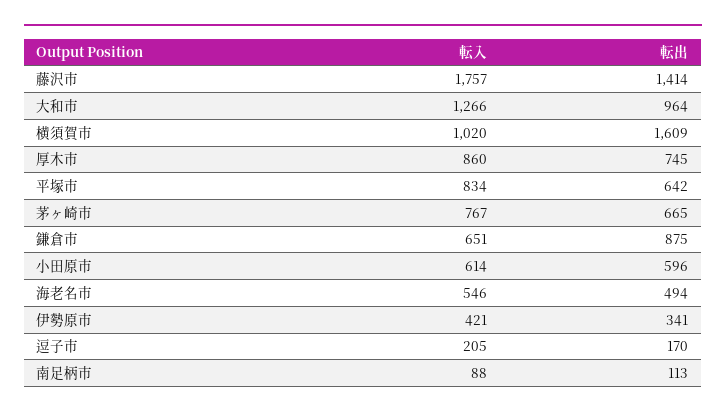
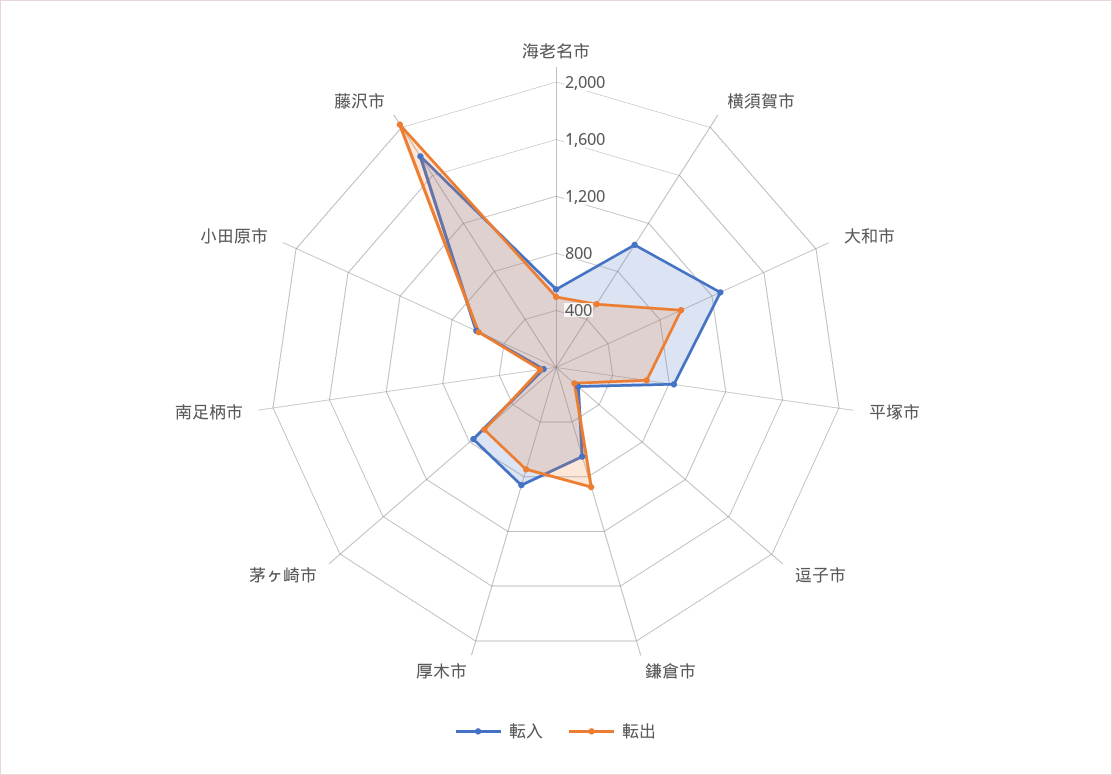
  {
    "転入": {
      "藤沢市": 1757,
      "大和市": 1266,
      "横須賀市": 1020,
      "厚木市": 860,
      "平塚市": 834,
      "茅ヶ崎市": 767,
      "鎌倉市": 651,
      "小田原市": 614,
      "海老名市": 546,
-     "伊勢原市": 421,
      "逗子市": 205,
      "南足柄市": 88
    },
    "転出": {
-     "藤沢市": 1414,
+     "藤沢市": 2000,
      "大和市": 964,
-     "横須賀市": 1609,
+     "横須賀市": 500,
      "厚木市": 745,
      "平塚市": 642,
      "茅ヶ崎市": 665,
      "鎌倉市": 875,
      "小田原市": 596,
      "海老名市": 494,
-     "伊勢原市": 341,
      "逗子市": 170,
      "南足柄市": 113
    }
  }

